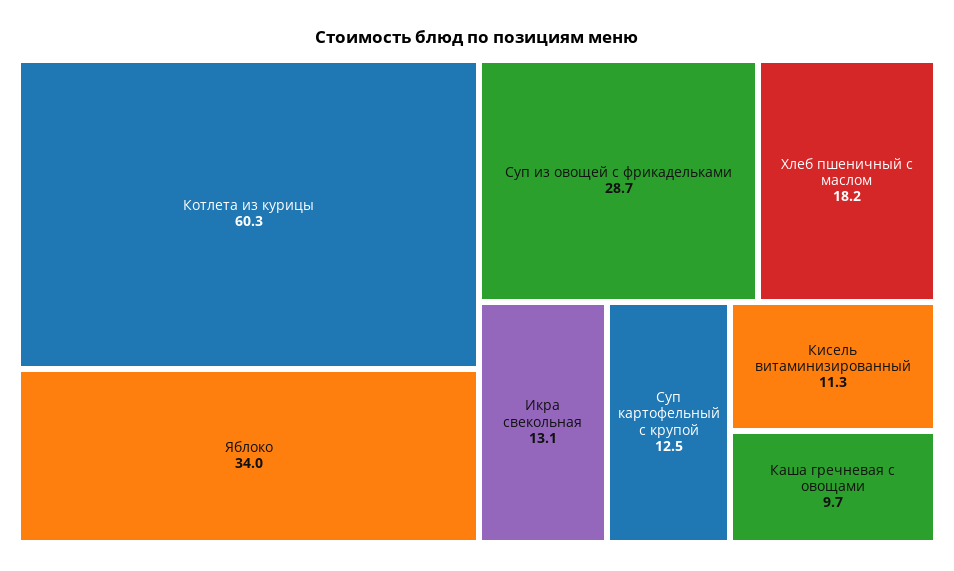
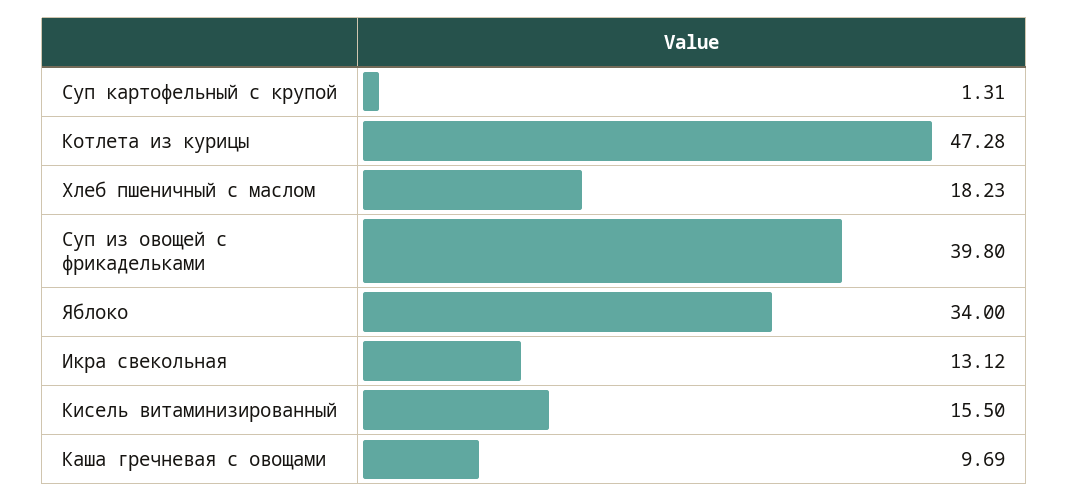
  {
-   "Котлета из курицы": 60.3,
+   "Котлета из курицы": 47.28,
    "Яблоко": 34,
-   "Суп из овощей с фрикадельками": 28.7,
+   "Суп из овощей с фрикадельками": 39.8,
    "Хлеб пшеничный с маслом": 18.23,
    "Икра свекольная": 13.12,
-   "Суп картофельный с крупой": 12.5,
+   "Суп картофельный с крупой": 1.31,
-   "Кисель витаминизированный": 11.3,
+   "Кисель витаминизированный": 15.5,
    "Каша гречневая с овощами": 9.69
  }

